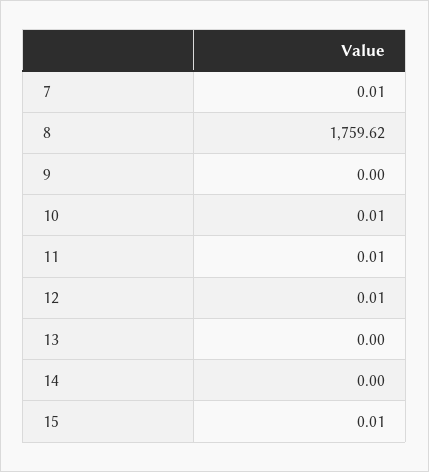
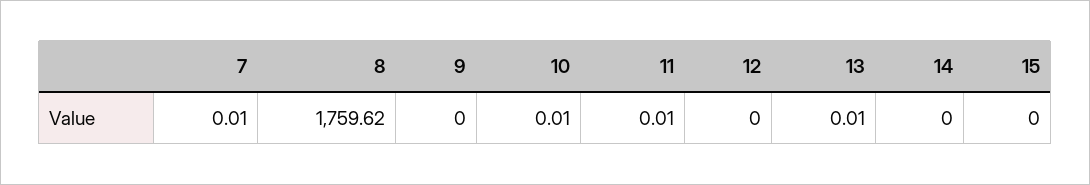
  {
    "7": 0.01,
    "8": 1759.62,
    "9": 0,
    "10": 0.01,
    "11": 0.01,
-   "12": 0.01,
+   "12": 0,
-   "13": 0,
+   "13": 0.01,
    "14": 0,
-   "15": 0.01
+   "15": 0
  }

